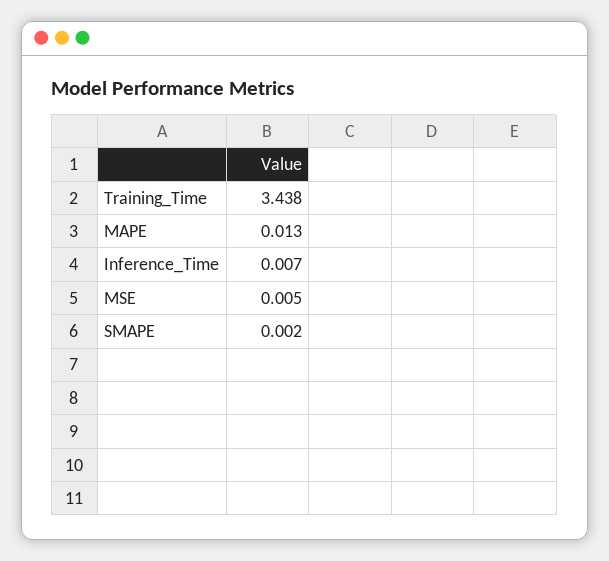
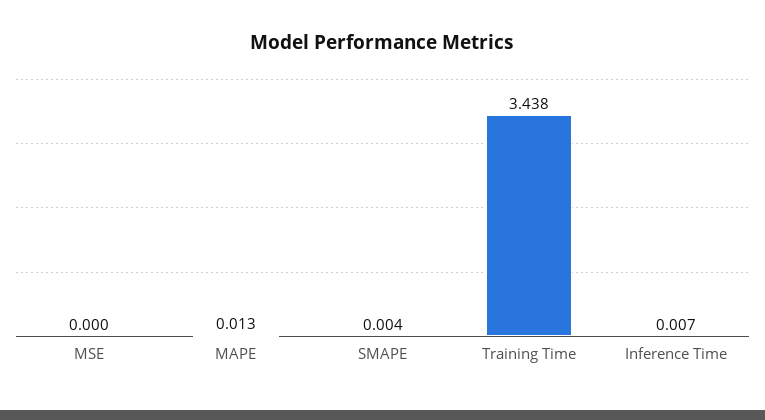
  {
    "Training_Time": 3.438,
    "MAPE": 0.013,
    "Inference_Time": 0.007,
-   "MSE": 0.005,
+   "MSE": 0,
-   "SMAPE": 0.002
+   "SMAPE": 0.004
  }

